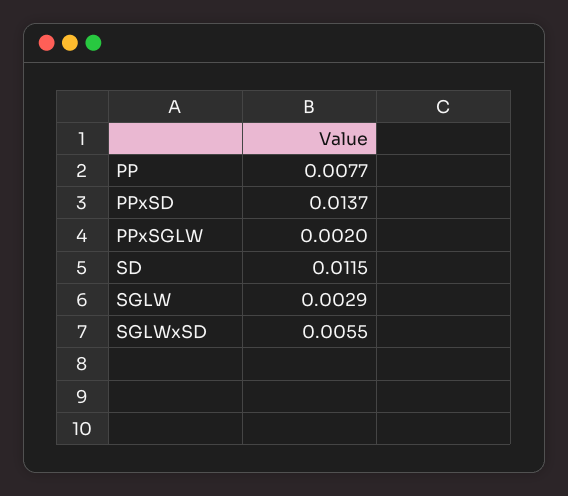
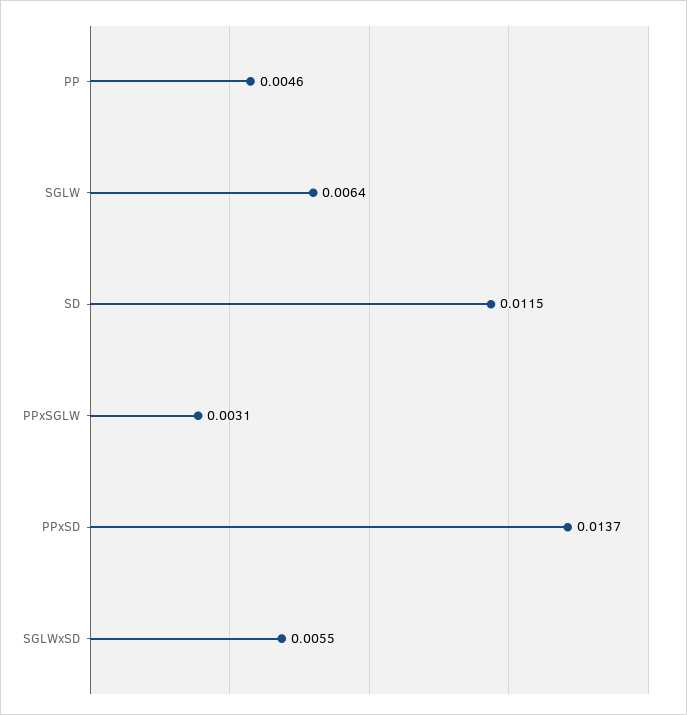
  {
-   "PP": 0.0077,
+   "PP": 0.0046,
    "PPxSD": 0.0137,
-   "PPxSGLW": 0.002,
+   "PPxSGLW": 0.0031,
    "SD": 0.0115,
-   "SGLW": 0.0029,
+   "SGLW": 0.0064,
    "SGLWxSD": 0.0055
  }

